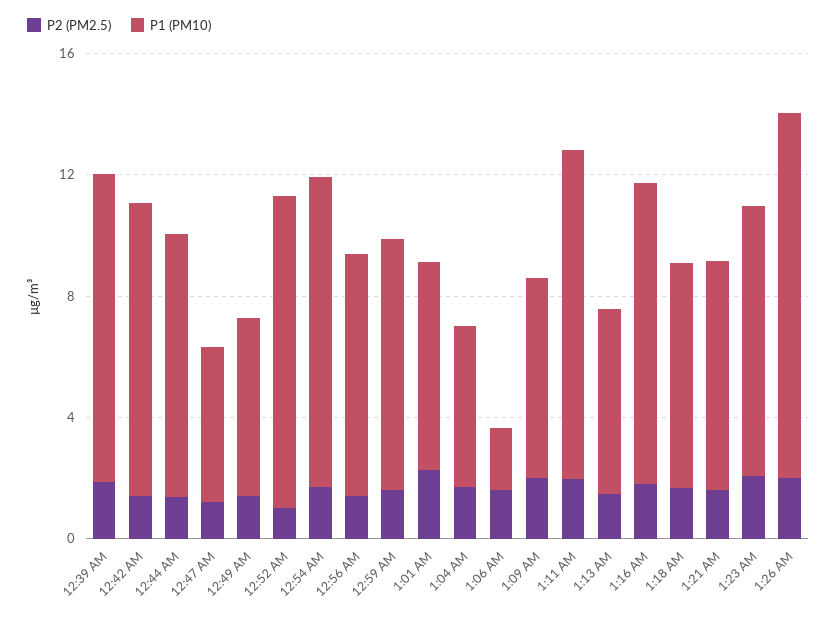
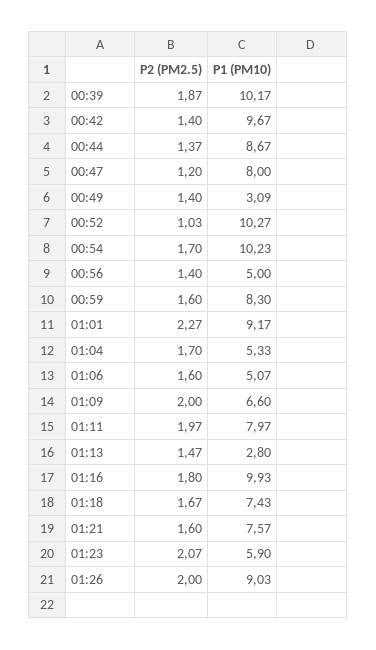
  {
    "P2 (PM2.5)": {
      "12:39 AM": 1.87,
      "12:42 AM": 1.4,
      "12:44 AM": 1.37,
      "12:47 AM": 1.2,
      "12:49 AM": 1.4,
      "12:52 AM": 1.03,
      "12:54 AM": 1.7,
      "12:56 AM": 1.4,
      "12:59 AM": 1.6,
      "1:01 AM": 2.27,
      "1:04 AM": 1.7,
      "1:06 AM": 1.6,
      "1:09 AM": 2,
      "1:11 AM": 1.97,
      "1:13 AM": 1.47,
      "1:16 AM": 1.8,
      "1:18 AM": 1.67,
      "1:21 AM": 1.6,
      "1:23 AM": 2.07,
      "1:26 AM": 2
    },
    "P1 (PM10)": {
      "12:39 AM": 10.17,
      "12:42 AM": 9.67,
      "12:44 AM": 8.67,
-     "12:47 AM": 5,
+     "12:47 AM": 8,
-     "12:49 AM": 6,
+     "12:49 AM": 3.09,
      "12:52 AM": 10.27,
      "12:54 AM": 10.23,
-     "12:56 AM": 8,
+     "12:56 AM": 5,
      "12:59 AM": 8.3,
-     "1:01 AM": 7,
+     "1:01 AM": 9.17,
      "1:04 AM": 5.33,
-     "1:06 AM": 2,
+     "1:06 AM": 5.07,
      "1:09 AM": 6.6,
-     "1:11 AM": 11,
+     "1:11 AM": 7.97,
-     "1:13 AM": 6,
+     "1:13 AM": 2.8,
      "1:16 AM": 9.93,
      "1:18 AM": 7.43,
      "1:21 AM": 7.57,
-     "1:23 AM": 9,
+     "1:23 AM": 5.9,
-     "1:26 AM": 12
+     "1:26 AM": 9.03
    }
  }

